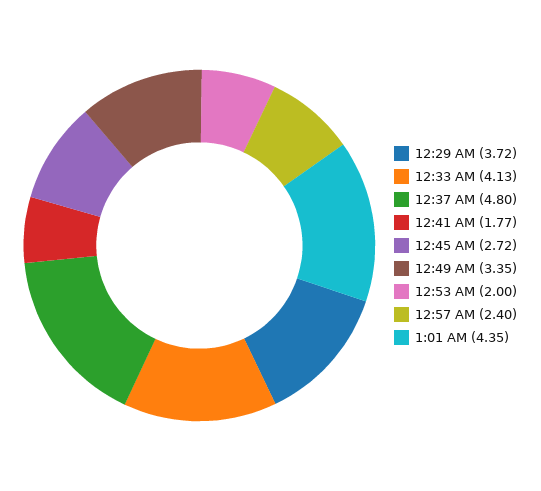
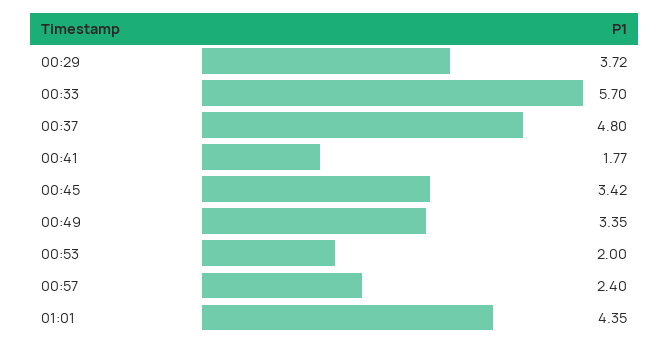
  {
    "12:29 AM": 3.72,
-   "12:33 AM": 4.13,
+   "12:33 AM": 5.7,
    "12:37 AM": 4.8,
    "12:41 AM": 1.77,
-   "12:45 AM": 2.72,
+   "12:45 AM": 3.42,
    "12:49 AM": 3.35,
    "12:53 AM": 2,
    "12:57 AM": 2.4,
    "1:01 AM": 4.35
  }

